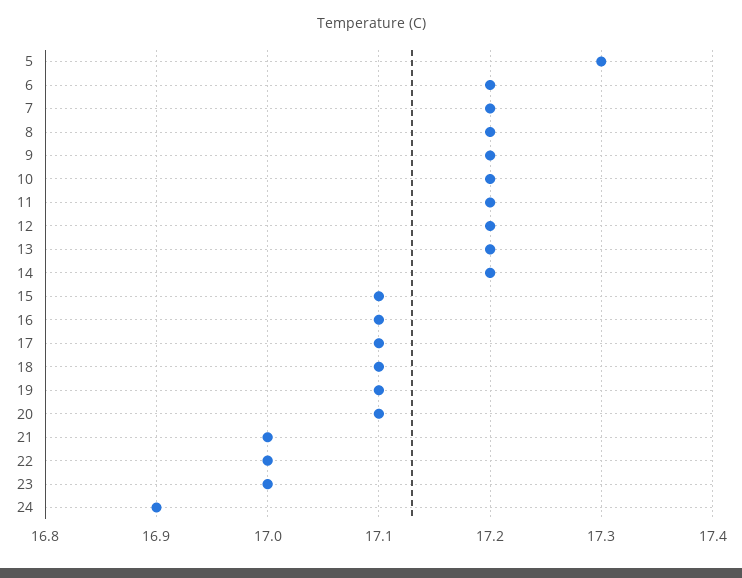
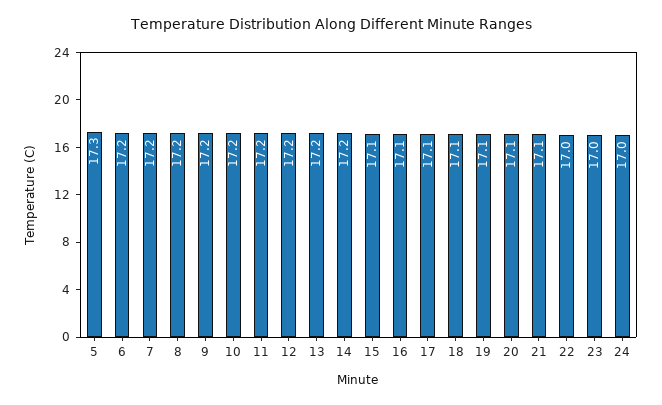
  {
    "5": 17.3,
    "6": 17.2,
    "7": 17.2,
    "8": 17.2,
    "9": 17.2,
    "10": 17.2,
    "11": 17.2,
    "12": 17.2,
    "13": 17.2,
    "14": 17.2,
    "15": 17.1,
    "16": 17.1,
    "17": 17.1,
    "18": 17.1,
    "19": 17.1,
    "20": 17.1,
-   "21": 17,
+   "21": 17.1,
    "22": 17,
    "23": 17,
-   "24": 16.9
+   "24": 17
  }

